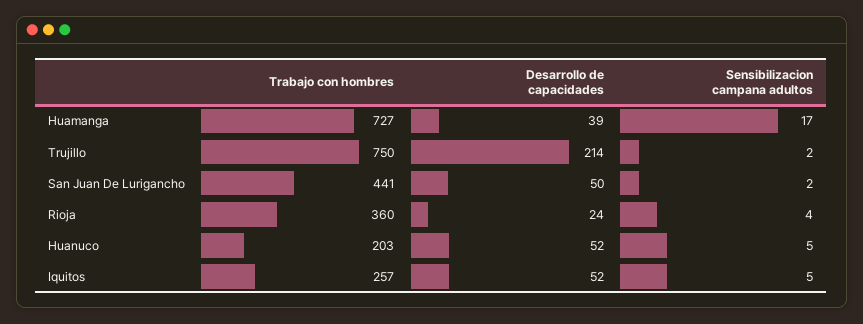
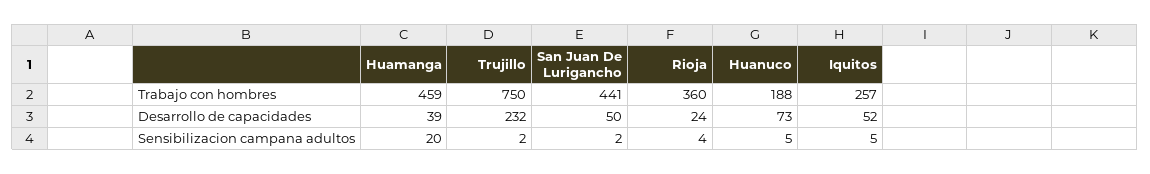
  {
    "Trabajo con hombres": {
-     "Huamanga": 727,
+     "Huamanga": 459,
      "Trujillo": 750,
      "San Juan De Lurigancho": 441,
      "Rioja": 360,
-     "Huanuco": 203,
+     "Huanuco": 188,
      "Iquitos": 257
    },
    "Desarrollo de capacidades": {
      "Huamanga": 39,
-     "Trujillo": 214,
+     "Trujillo": 232,
      "San Juan De Lurigancho": 50,
      "Rioja": 24,
-     "Huanuco": 52,
+     "Huanuco": 73,
      "Iquitos": 52
    },
    "Sensibilizacion campana adultos": {
-     "Huamanga": 17,
+     "Huamanga": 20,
      "Trujillo": 2,
      "San Juan De Lurigancho": 2,
      "Rioja": 4,
      "Huanuco": 5,
      "Iquitos": 5
    }
  }

